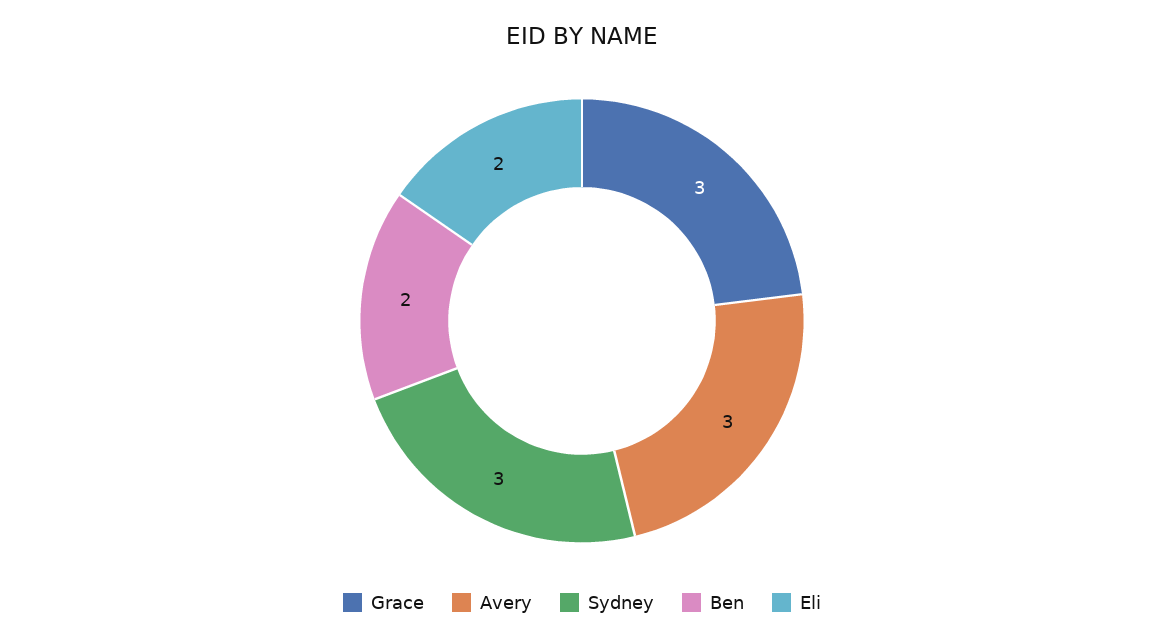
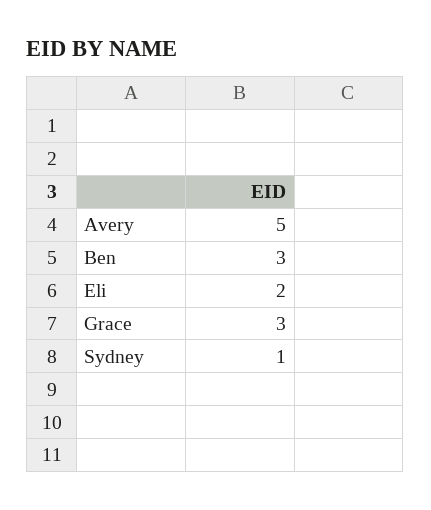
  {
    "Grace": 3,
-   "Avery": 3,
+   "Avery": 5,
-   "Sydney": 3,
+   "Sydney": 1,
-   "Ben": 2,
+   "Ben": 3,
    "Eli": 2
  }

